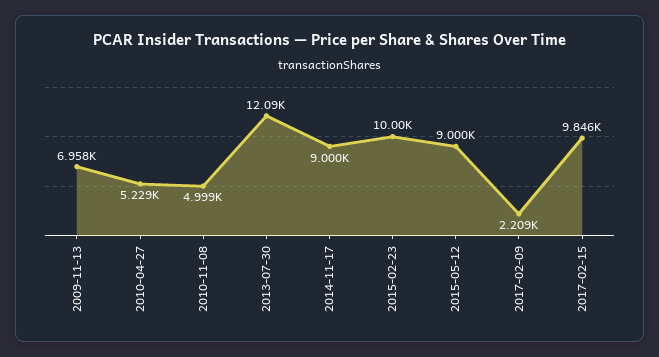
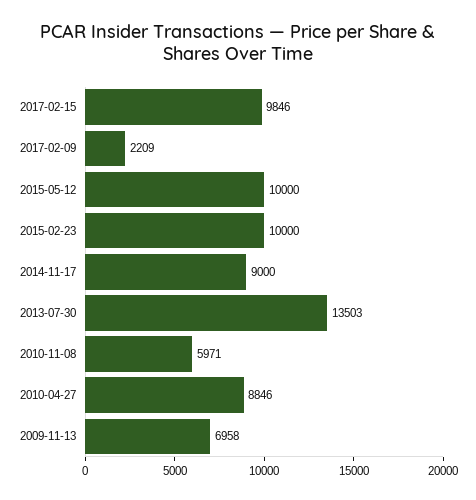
  {
    "2009-11-13": 6958,
-   "2010-04-27": 5229,
+   "2010-04-27": 8846,
-   "2010-11-08": 4999,
+   "2010-11-08": 5971,
-   "2013-07-30": 12090,
+   "2013-07-30": 13503,
    "2014-11-17": 9000,
    "2015-02-23": 10000,
-   "2015-05-12": 9000,
+   "2015-05-12": 10000,
    "2017-02-09": 2209,
    "2017-02-15": 9846
  }

